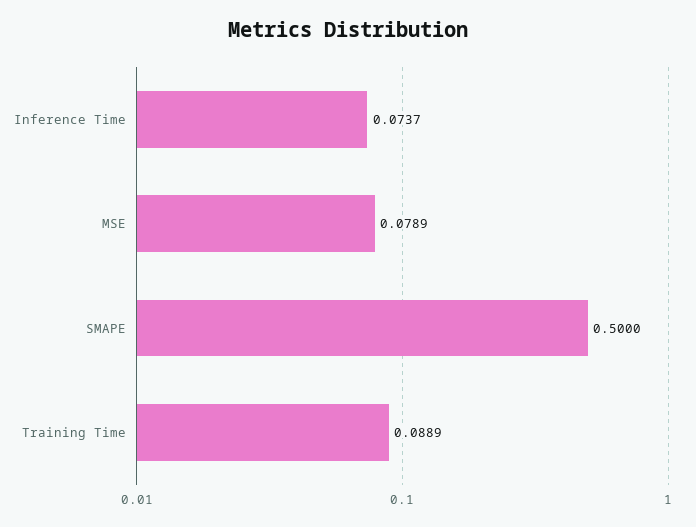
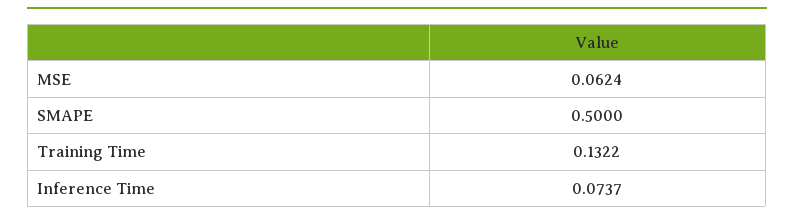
  {
    "Inference Time": 0.0737,
-   "MSE": 0.0789,
+   "MSE": 0.0624,
    "SMAPE": 0.5,
-   "Training Time": 0.0889
+   "Training Time": 0.1322
  }

